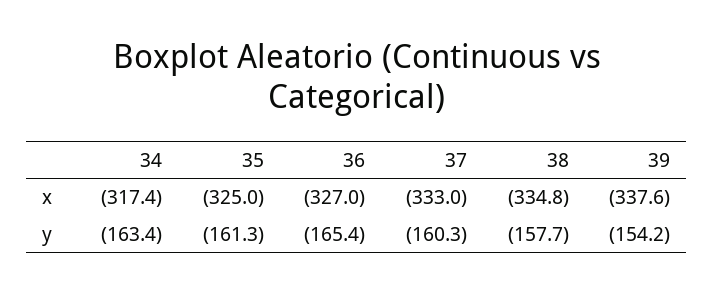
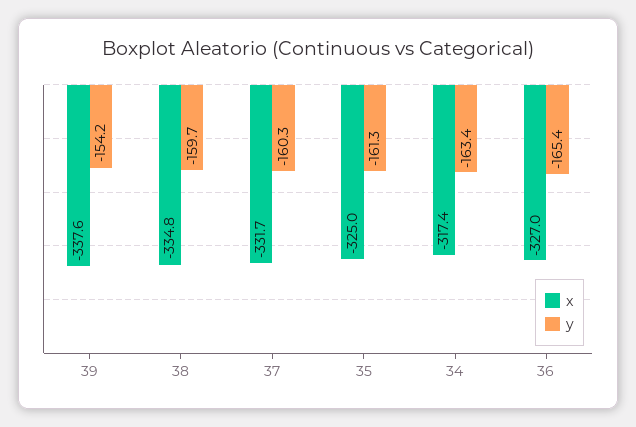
  {
    "x": {
      "34": -317.4,
      "35": -325,
      "36": -327,
-     "37": -333,
+     "37": -331.7,
      "38": -334.8,
      "39": -337.6
    },
    "y": {
      "34": -163.4,
      "35": -161.3,
      "36": -165.4,
      "37": -160.3,
-     "38": -157.7,
+     "38": -159.7,
      "39": -154.2
    }
  }

